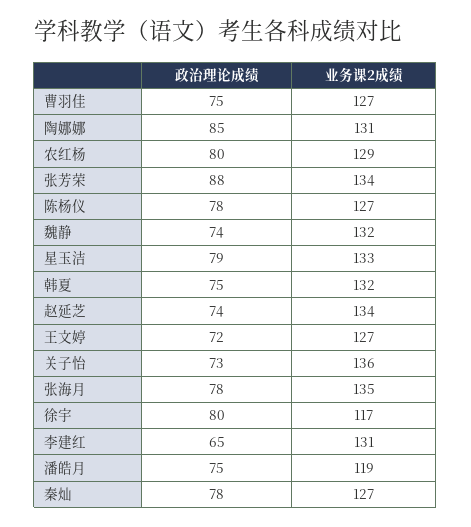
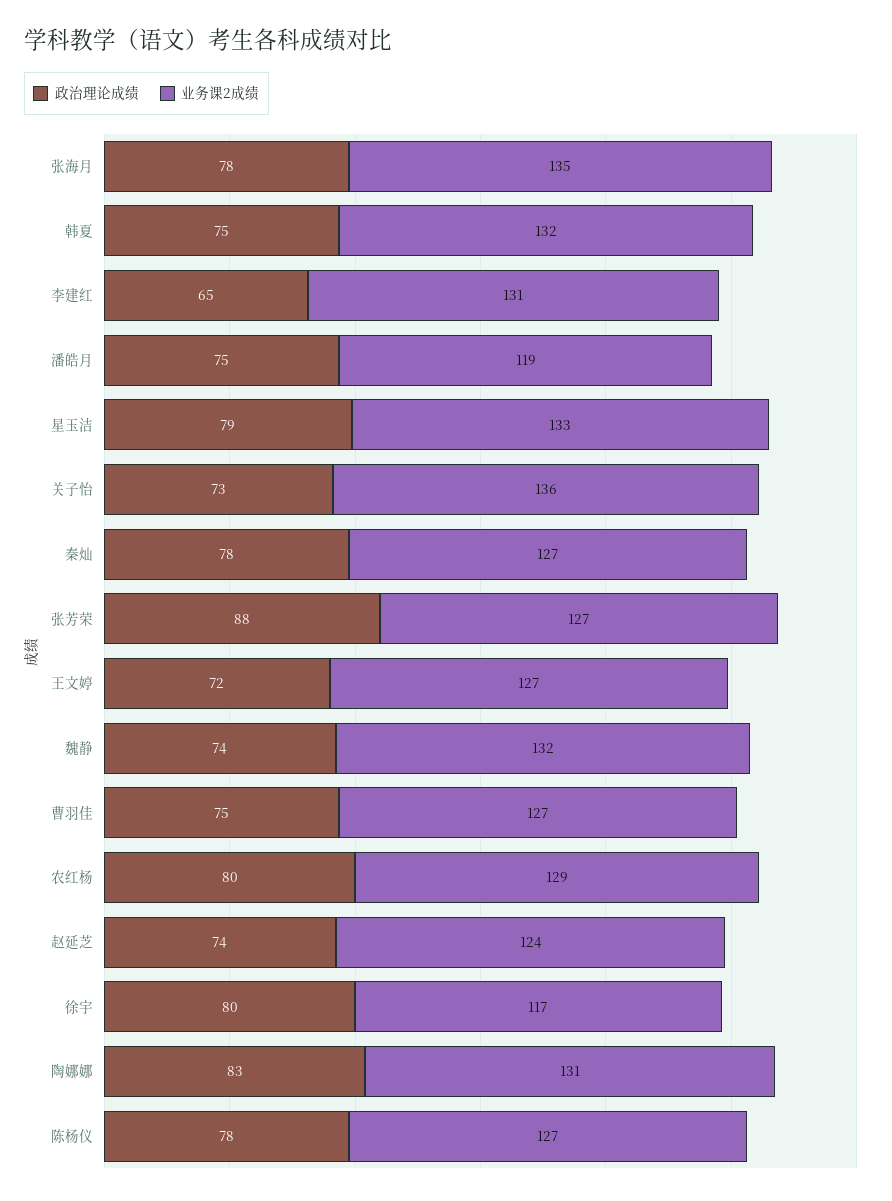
  {
    "政治理论成绩": {
      "曹羽佳": 75,
-     "陶娜娜": 85,
+     "陶娜娜": 83,
      "农红杨": 80,
      "张芳荣": 88,
      "陈杨仪": 78,
      "魏静": 74,
      "星玉洁": 79,
      "韩夏": 75,
      "赵延芝": 74,
      "王文婷": 72,
      "关子怡": 73,
      "张海月": 78,
      "徐宇": 80,
      "李建红": 65,
      "潘皓月": 75,
      "秦灿": 78
    },
    "业务课2成绩": {
      "曹羽佳": 127,
      "陶娜娜": 131,
      "农红杨": 129,
-     "张芳荣": 134,
+     "张芳荣": 127,
      "陈杨仪": 127,
      "魏静": 132,
      "星玉洁": 133,
      "韩夏": 132,
-     "赵延芝": 134,
+     "赵延芝": 124,
      "王文婷": 127,
      "关子怡": 136,
      "张海月": 135,
      "徐宇": 117,
      "李建红": 131,
      "潘皓月": 119,
      "秦灿": 127
    }
  }

